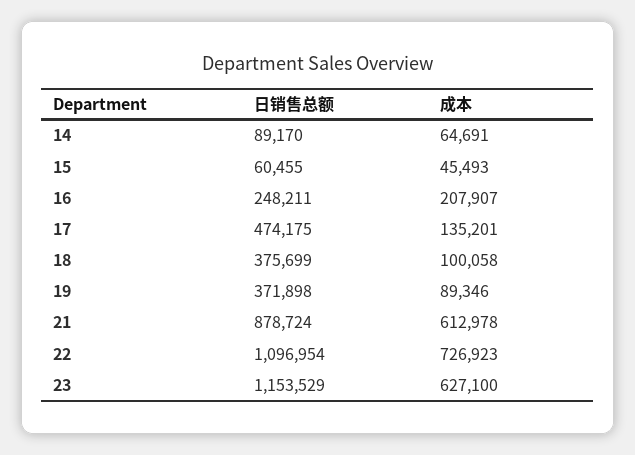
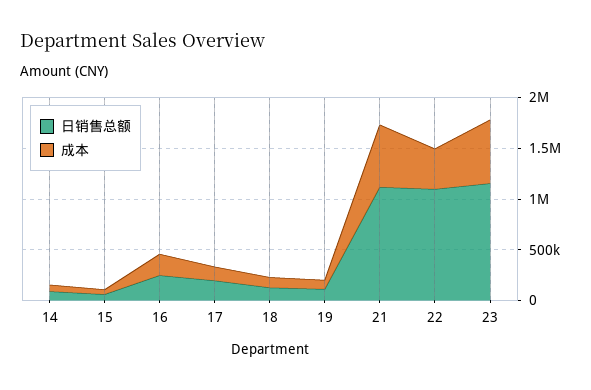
  {
    "日销售总额": {
      "14": 89170,
      "15": 60455,
      "16": 248211,
-     "17": 474175,
+     "17": 200000,
-     "18": 375699,
+     "18": 100000,
-     "19": 371898,
+     "19": 100000,
-     "21": 878724,
+     "21": 1100000,
      "22": 1096954,
      "23": 1153529
    },
    "成本": {
      "14": 64691,
      "15": 45493,
      "16": 207907,
      "17": 135201,
      "18": 100058,
      "19": 89346,
      "21": 612978,
-     "22": 726923,
+     "22": 400000,
      "23": 627100
    }
  }

